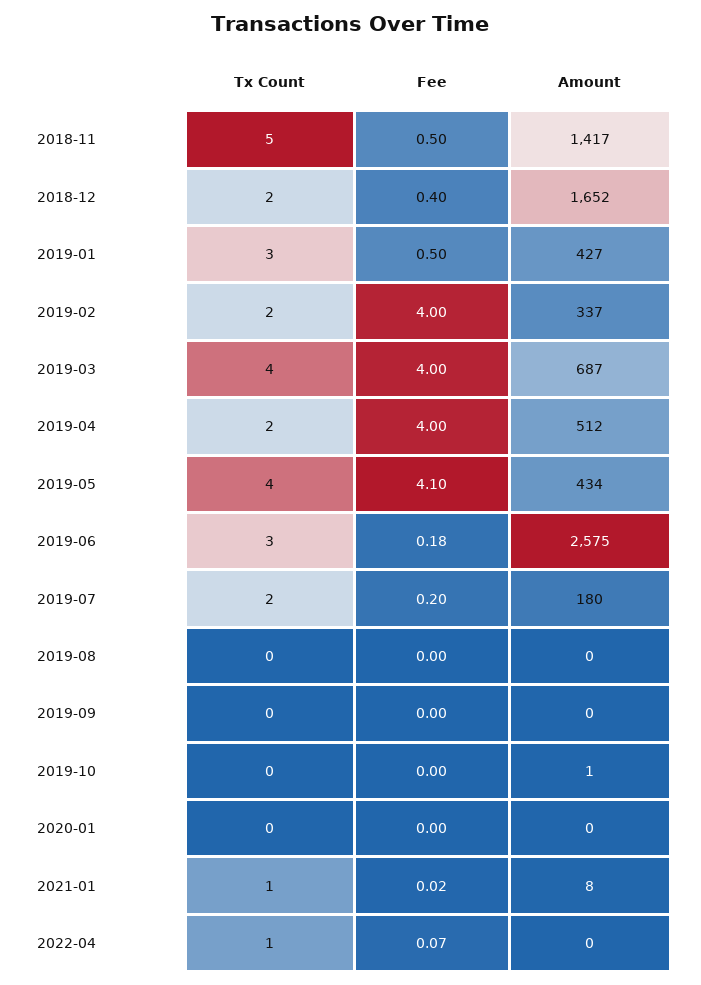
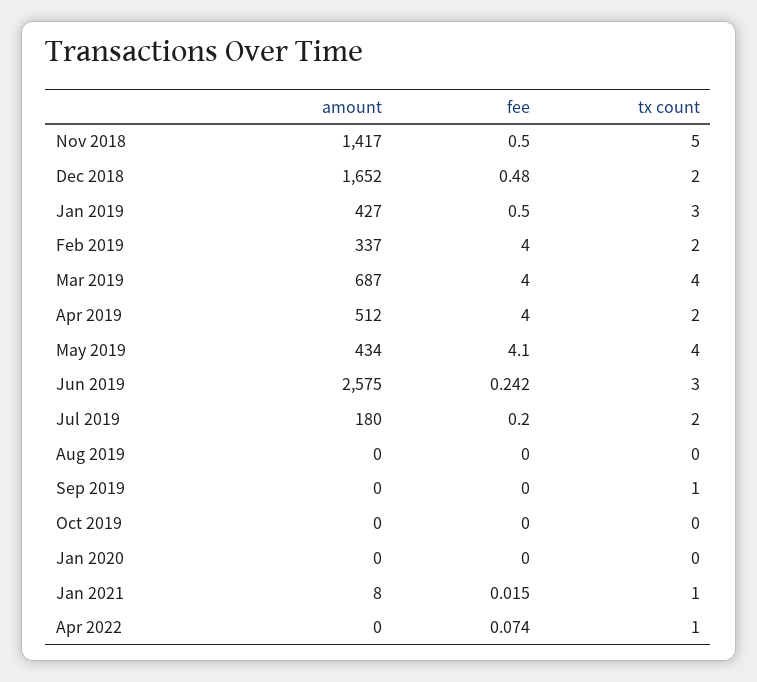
  {
    "Tx Count": {
      "2018-11": 5,
      "2018-12": 2,
      "2019-01": 3,
      "2019-02": 2,
      "2019-03": 4,
      "2019-04": 2,
      "2019-05": 4,
      "2019-06": 3,
      "2019-07": 2,
      "2019-08": 0,
-     "2019-09": 0,
+     "2019-09": 1,
      "2019-10": 0,
      "2020-01": 0,
      "2021-01": 1,
      "2022-04": 1
    },
    "Fee": {
      "2018-11": 0.5,
-     "2018-12": 0.4,
+     "2018-12": 0.48,
      "2019-01": 0.5,
      "2019-02": 4,
      "2019-03": 4,
      "2019-04": 4,
      "2019-05": 4.1,
-     "2019-06": 0.18,
+     "2019-06": 0.242,
      "2019-07": 0.2,
      "2019-08": 0,
      "2019-09": 0,
      "2019-10": 0,
      "2020-01": 0,
      "2021-01": 0.015,
      "2022-04": 0.074
    },
    "Amount": {
      "2018-11": 1417,
      "2018-12": 1652,
      "2019-01": 427,
      "2019-02": 337,
      "2019-03": 687,
      "2019-04": 512,
      "2019-05": 434,
      "2019-06": 2575,
      "2019-07": 180,
      "2019-08": 0,
      "2019-09": 0,
-     "2019-10": 1,
+     "2019-10": 0,
      "2020-01": 0,
      "2021-01": 8,
      "2022-04": 0
    }
  }

